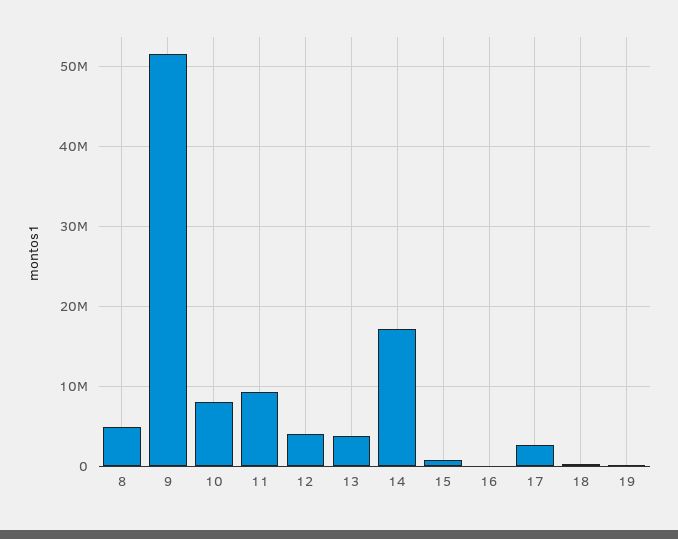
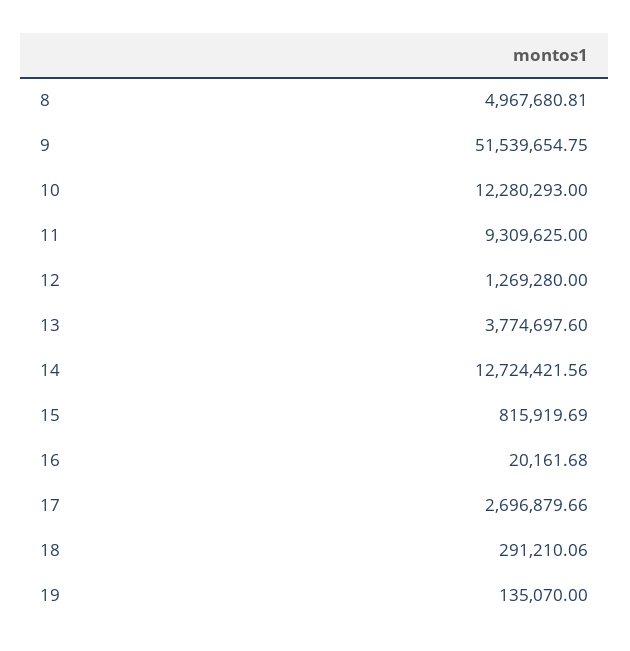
  {
    "8": 4967680.81,
    "9": 51539654.75,
-   "10": 8000000,
+   "10": 12280293,
    "11": 9309625,
-   "12": 4000000,
+   "12": 1269280,
    "13": 3774697.6,
-   "14": 17000000,
+   "14": 12724421.56,
    "15": 815919.69,
    "16": 20161.68,
    "17": 2696879.66,
    "18": 291210.06,
    "19": 135070
  }

